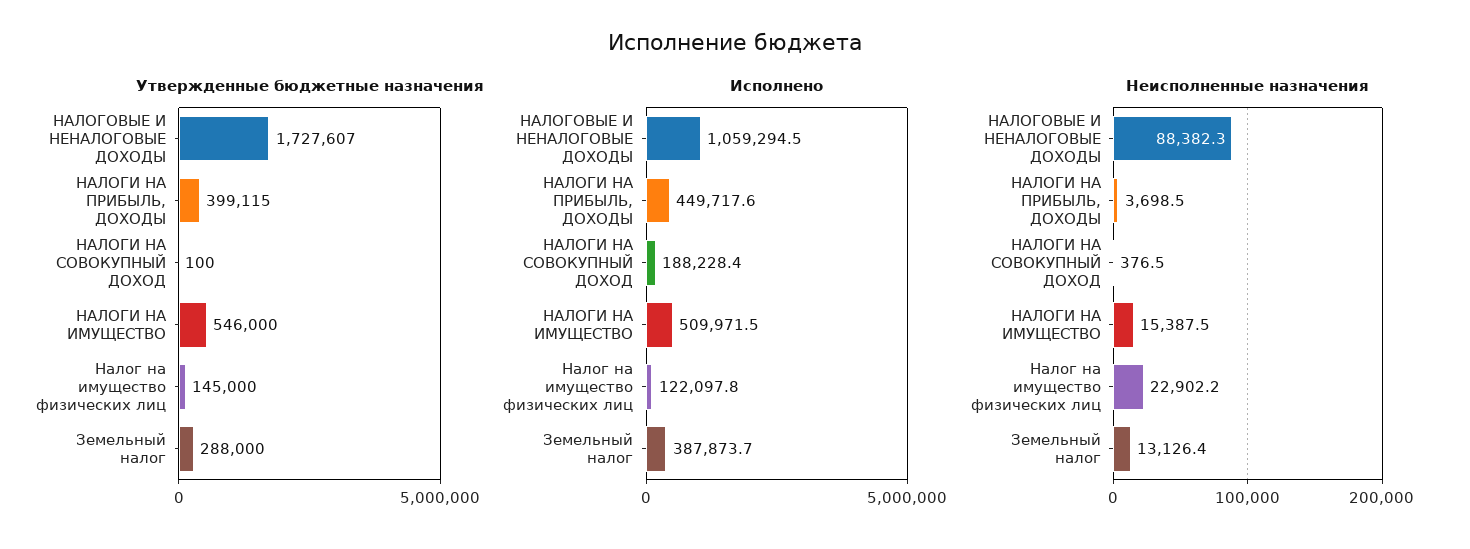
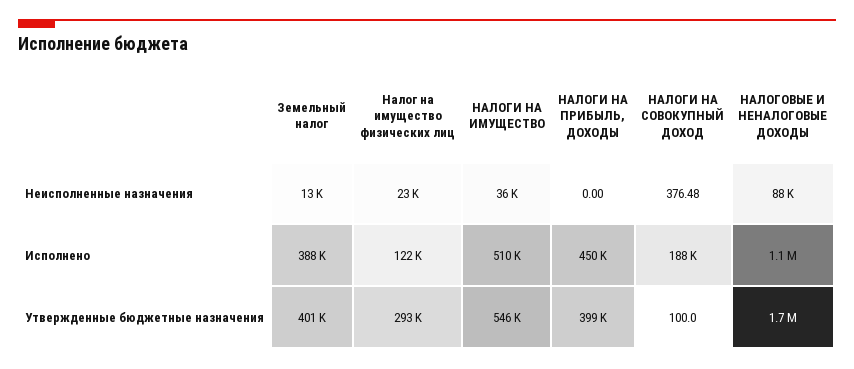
  {
    "Утвержденные бюджетные назначения": {
      "НАЛОГОВЫЕ И НЕНАЛОГОВЫЕ ДОХОДЫ": 1727607,
      "НАЛОГИ НА ПРИБЫЛЬ, ДОХОДЫ": 399115,
      "НАЛОГИ НА СОВОКУПНЫЙ ДОХОД": 100,
      "НАЛОГИ НА ИМУЩЕСТВО": 546000,
-     "Налог на имущество физических лиц": 145000,
+     "Налог на имущество физических лиц": 293000,
-     "Земельный налог": 288000
+     "Земельный налог": 401000
    },
    "Исполнено": {
      "НАЛОГОВЫЕ И НЕНАЛОГОВЫЕ ДОХОДЫ": 1059294.5,
      "НАЛОГИ НА ПРИБЫЛЬ, ДОХОДЫ": 449717.6,
      "НАЛОГИ НА СОВОКУПНЫЙ ДОХОД": 188228.4,
      "НАЛОГИ НА ИМУЩЕСТВО": 509971.5,
      "Налог на имущество физических лиц": 122097.8,
      "Земельный налог": 387873.7
    },
    "Неисполненные назначения": {
      "НАЛОГОВЫЕ И НЕНАЛОГОВЫЕ ДОХОДЫ": 88382.3,
-     "НАЛОГИ НА ПРИБЫЛЬ, ДОХОДЫ": 3698.5,
+     "НАЛОГИ НА ПРИБЫЛЬ, ДОХОДЫ": 0,
      "НАЛОГИ НА СОВОКУПНЫЙ ДОХОД": 376.48,
-     "НАЛОГИ НА ИМУЩЕСТВО": 15387.5,
+     "НАЛОГИ НА ИМУЩЕСТВО": 36000,
      "Налог на имущество физических лиц": 22902.2,
      "Земельный налог": 13126.4
    }
  }

